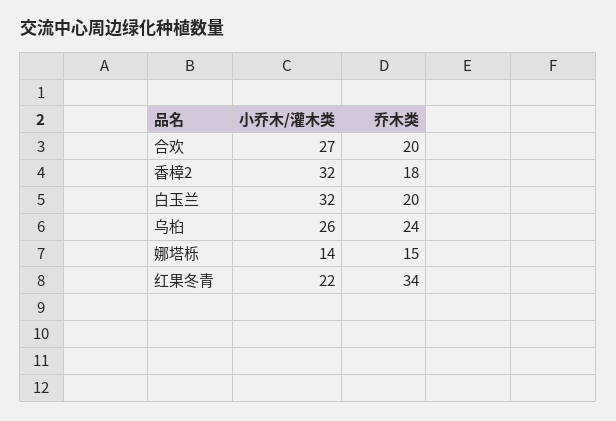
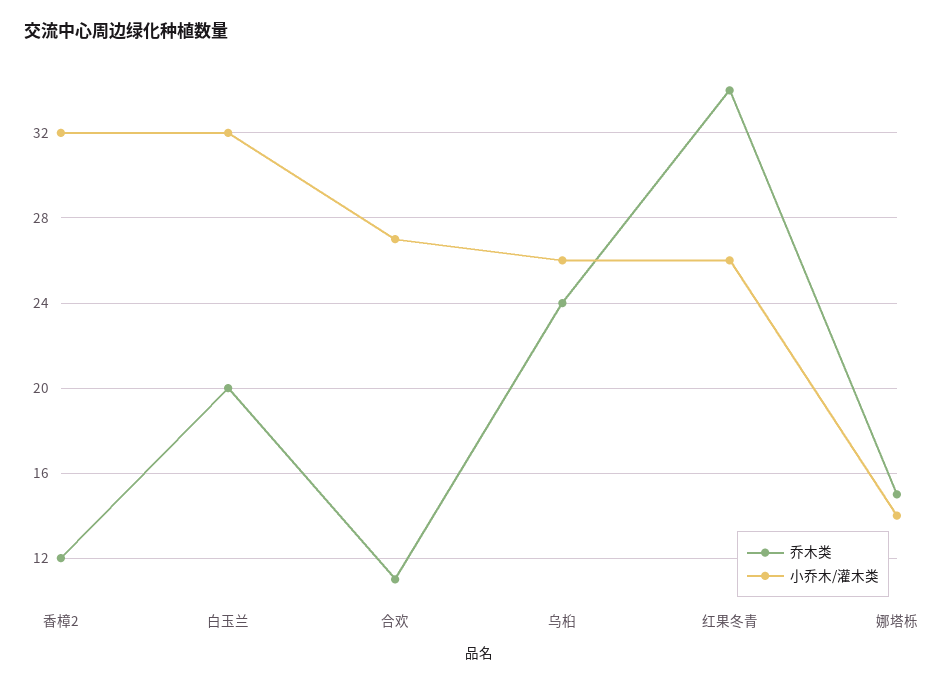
  {
    "小乔木/灌木类": {
      "合欢": 27,
      "香樟2": 32,
      "白玉兰": 32,
      "乌桕": 26,
      "娜塔栎": 14,
-     "红果冬青": 22
+     "红果冬青": 26
    },
    "乔木类": {
-     "合欢": 20,
+     "合欢": 11,
-     "香樟2": 18,
+     "香樟2": 12,
      "白玉兰": 20,
      "乌桕": 24,
      "娜塔栎": 15,
      "红果冬青": 34
    }
  }

